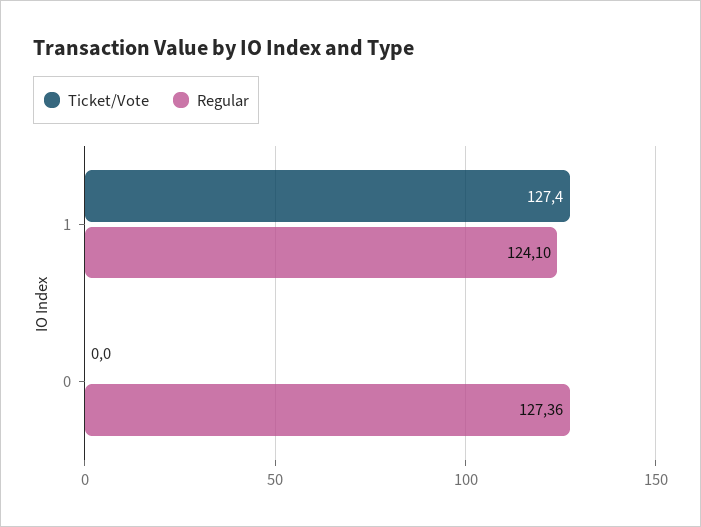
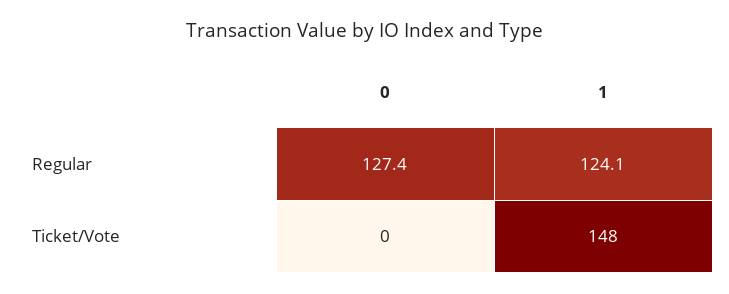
  {
    "Ticket/Vote": {
-     "1": 127.4,
+     "1": 148,
      "0": 0
    },
    "Regular": {
      "1": 124.1,
      "0": 127.36
    }
  }

